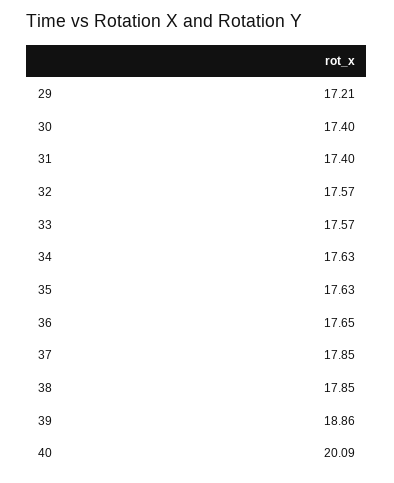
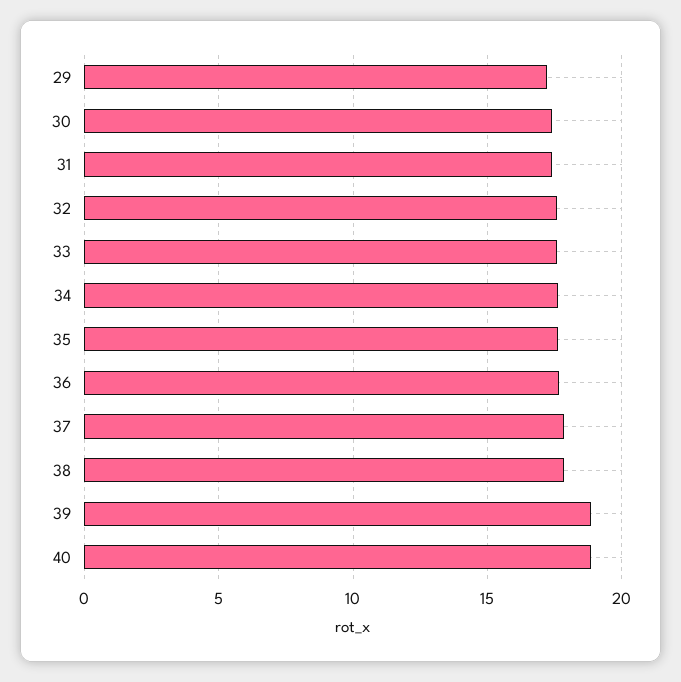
  {
    "29": 17.21,
    "30": 17.4,
    "31": 17.4,
    "32": 17.57,
    "33": 17.57,
    "34": 17.63,
    "35": 17.63,
    "36": 17.65,
    "37": 17.85,
    "38": 17.85,
    "39": 18.86,
-   "40": 20.09
+   "40": 19
  }

